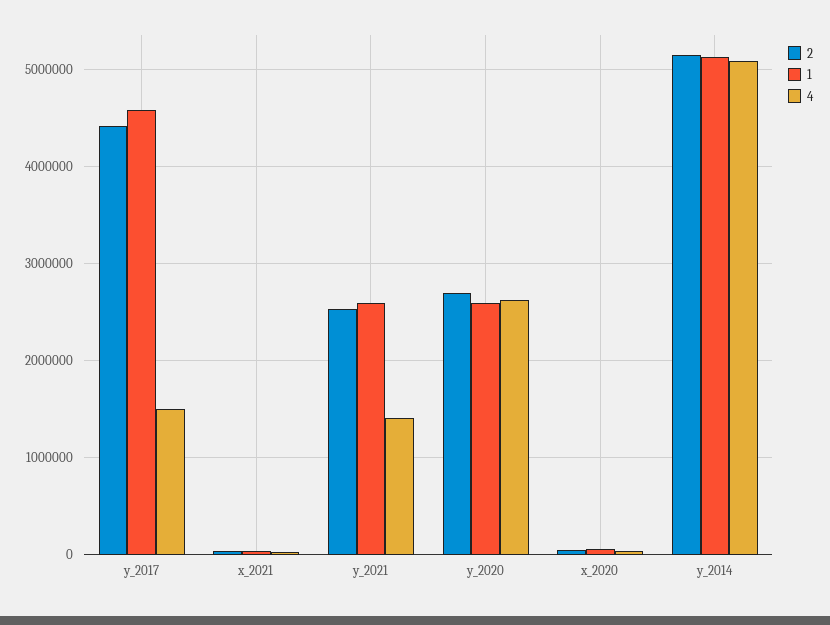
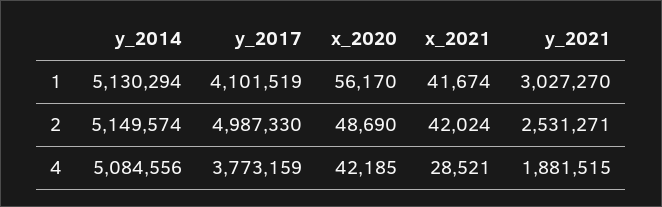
  {
    "2": {
-     "y_2017": 4400000,
+     "y_2017": 4987330,
      "x_2021": 42024,
      "y_2021": 2531271,
-     "y_2020": 2700000,
      "x_2020": 48690,
      "y_2014": 5149574
    },
    "1": {
-     "y_2017": 4600000,
+     "y_2017": 4101519,
      "x_2021": 41674,
-     "y_2021": 2600000,
+     "y_2021": 3027270,
-     "y_2020": 2600000,
      "x_2020": 56170,
      "y_2014": 5130294
    },
    "4": {
-     "y_2017": 1500000,
+     "y_2017": 3773159,
      "x_2021": 28521,
-     "y_2021": 1400000,
+     "y_2021": 1881515,
-     "y_2020": 2600000,
      "x_2020": 42185,
      "y_2014": 5084556
    }
  }

